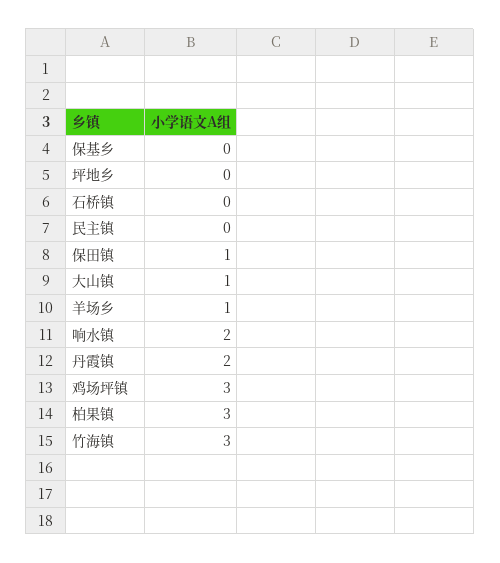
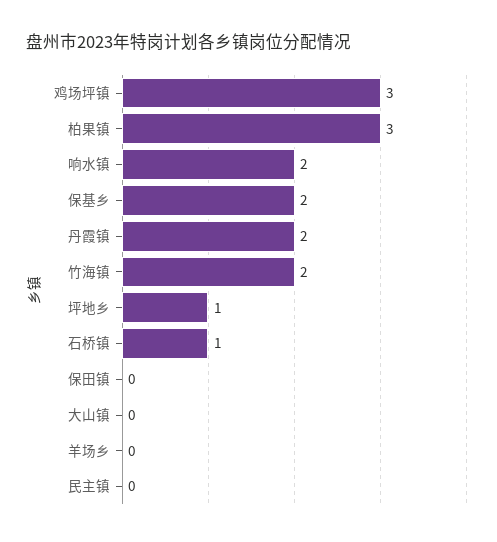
  {
-   "保基乡": 0,
+   "保基乡": 2,
-   "坪地乡": 0,
+   "坪地乡": 1,
-   "石桥镇": 0,
+   "石桥镇": 1,
    "民主镇": 0,
-   "保田镇": 1,
+   "保田镇": 0,
-   "大山镇": 1,
+   "大山镇": 0,
-   "羊场乡": 1,
+   "羊场乡": 0,
    "响水镇": 2,
    "丹霞镇": 2,
    "鸡场坪镇": 3,
    "柏果镇": 3,
-   "竹海镇": 3
+   "竹海镇": 2
  }

